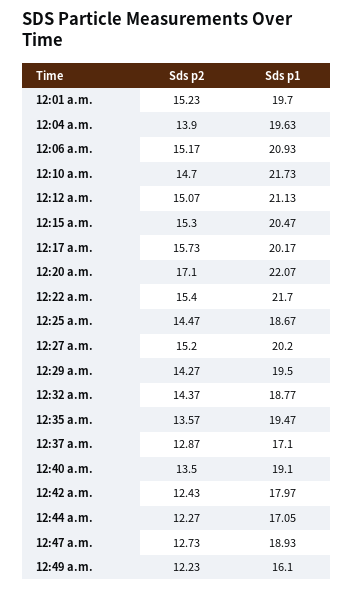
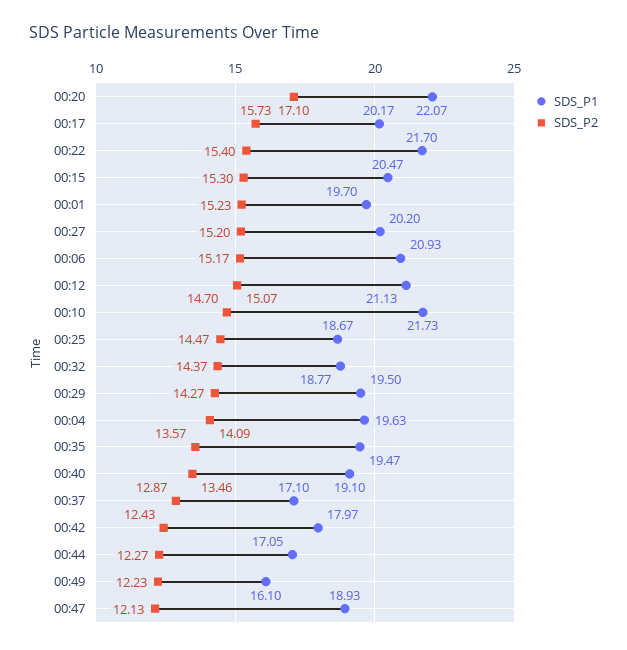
  {
    "Sds p2": {
      "12:01 a.m.": 15.23,
-     "12:04 a.m.": 13.9,
+     "12:04 a.m.": 14.09,
      "12:06 a.m.": 15.17,
      "12:10 a.m.": 14.7,
      "12:12 a.m.": 15.07,
      "12:15 a.m.": 15.3,
      "12:17 a.m.": 15.73,
      "12:20 a.m.": 17.1,
      "12:22 a.m.": 15.4,
      "12:25 a.m.": 14.47,
      "12:27 a.m.": 15.2,
      "12:29 a.m.": 14.27,
      "12:32 a.m.": 14.37,
      "12:35 a.m.": 13.57,
      "12:37 a.m.": 12.87,
-     "12:40 a.m.": 13.5,
+     "12:40 a.m.": 13.46,
      "12:42 a.m.": 12.43,
      "12:44 a.m.": 12.27,
-     "12:47 a.m.": 12.73,
+     "12:47 a.m.": 12.13,
      "12:49 a.m.": 12.23
    },
    "Sds p1": {
      "12:01 a.m.": 19.7,
      "12:04 a.m.": 19.63,
      "12:06 a.m.": 20.93,
      "12:10 a.m.": 21.73,
      "12:12 a.m.": 21.13,
      "12:15 a.m.": 20.47,
      "12:17 a.m.": 20.17,
      "12:20 a.m.": 22.07,
      "12:22 a.m.": 21.7,
      "12:25 a.m.": 18.67,
      "12:27 a.m.": 20.2,
      "12:29 a.m.": 19.5,
      "12:32 a.m.": 18.77,
      "12:35 a.m.": 19.47,
      "12:37 a.m.": 17.1,
      "12:40 a.m.": 19.1,
      "12:42 a.m.": 17.97,
      "12:44 a.m.": 17.05,
      "12:47 a.m.": 18.93,
      "12:49 a.m.": 16.1
    }
  }

